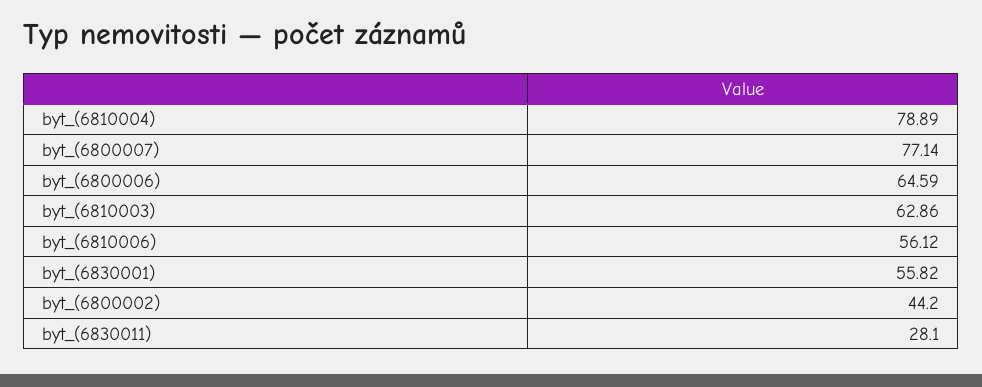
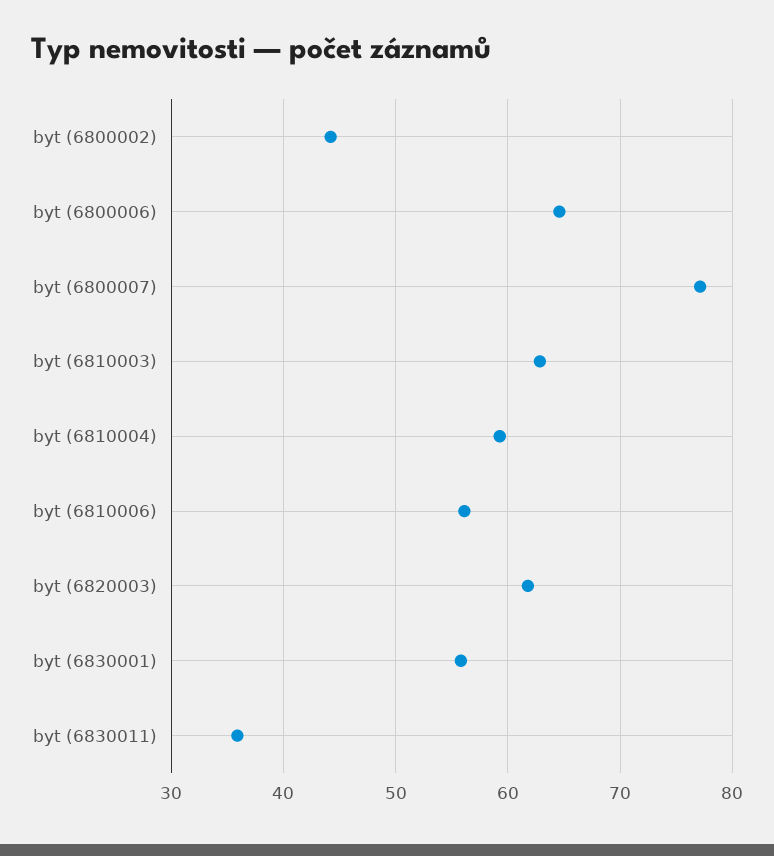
  {
-   "byt_(6810004)": 78.89,
+   "byt_(6810004)": 59,
    "byt_(6800007)": 77.14,
    "byt_(6800006)": 64.59,
    "byt_(6810003)": 62.86,
    "byt_(6810006)": 56.12,
    "byt_(6830001)": 55.82,
    "byt_(6800002)": 44.2,
-   "byt_(6830011)": 28.1
+   "byt_(6830011)": 36,
+   "byt (6820003)": 62
  }

